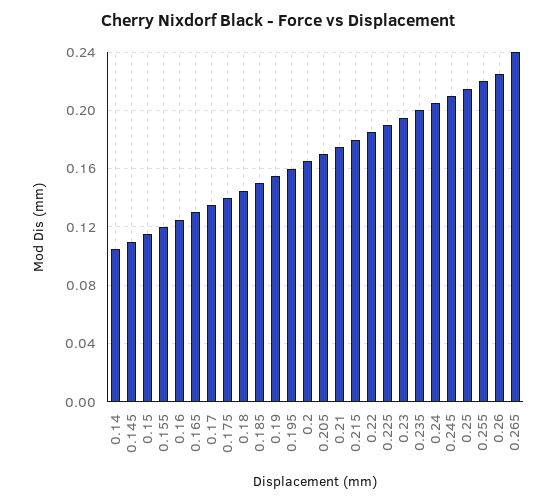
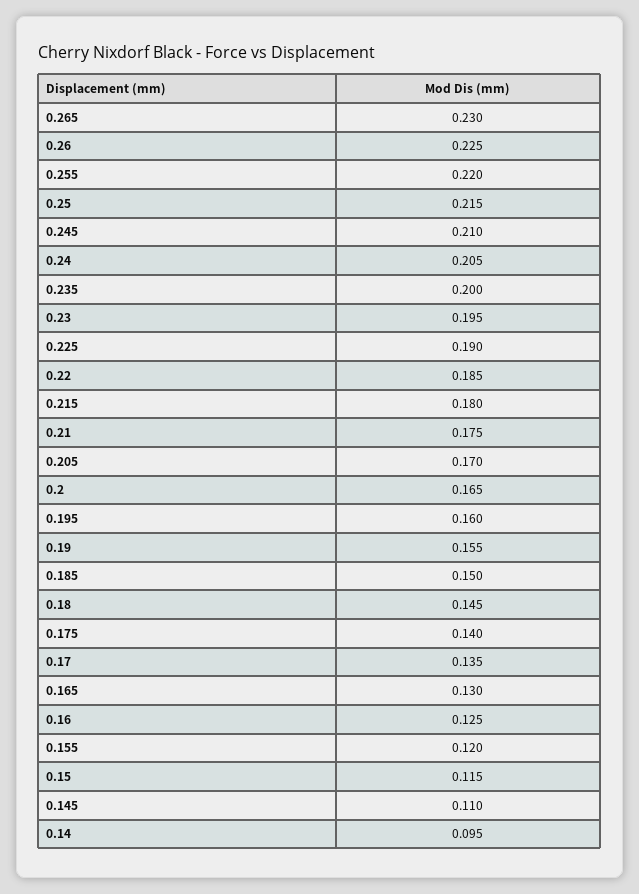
  {
-   "0.14": 0.105,
+   "0.14": 0.095,
    "0.145": 0.11,
    "0.15": 0.115,
    "0.155": 0.12,
    "0.16": 0.125,
    "0.165": 0.13,
    "0.17": 0.135,
    "0.175": 0.14,
    "0.18": 0.145,
    "0.185": 0.15,
    "0.19": 0.155,
    "0.195": 0.16,
    "0.2": 0.165,
    "0.205": 0.17,
    "0.21": 0.175,
    "0.215": 0.18,
    "0.22": 0.185,
    "0.225": 0.19,
    "0.23": 0.195,
    "0.235": 0.2,
    "0.24": 0.205,
    "0.245": 0.21,
    "0.25": 0.215,
    "0.255": 0.22,
    "0.26": 0.225,
-   "0.265": 0.24
+   "0.265": 0.23
  }

